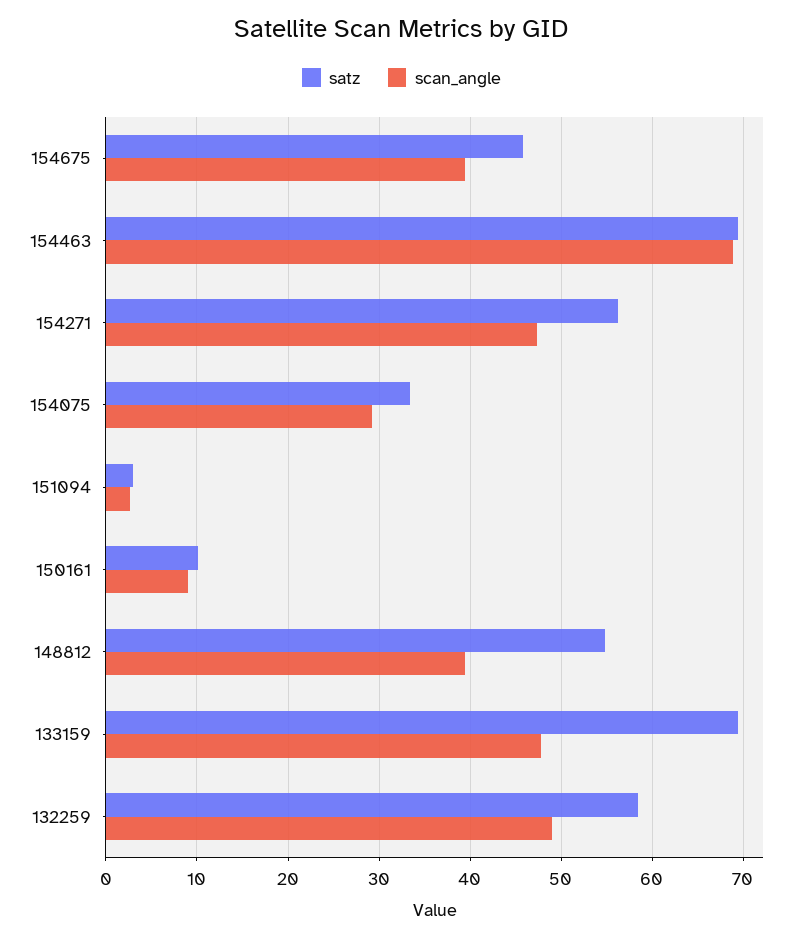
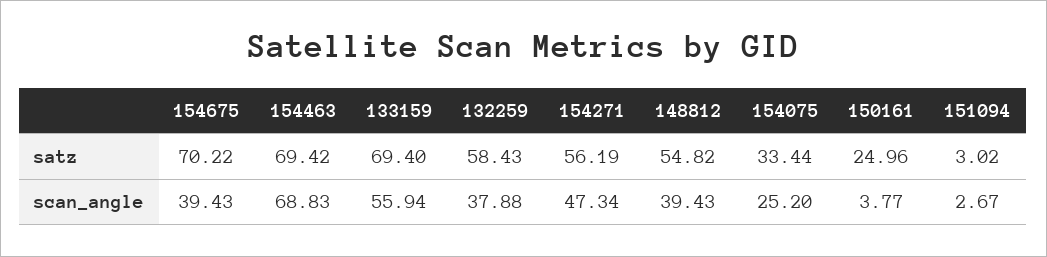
  {
    "satz": {
-     "154675": 46,
+     "154675": 70.22,
      "154463": 69.42,
      "154271": 56.19,
      "154075": 33.44,
      "151094": 3.02,
-     "150161": 10,
+     "150161": 24.96,
      "148812": 54.82,
      "133159": 69.4,
      "132259": 58.43
    },
    "scan_angle": {
      "154675": 39.43,
      "154463": 68.83,
      "154271": 47.34,
-     "154075": 29,
+     "154075": 25.2,
      "151094": 2.67,
-     "150161": 9,
+     "150161": 3.77,
      "148812": 39.43,
-     "133159": 48,
+     "133159": 55.94,
-     "132259": 49
+     "132259": 37.88
    }
  }

